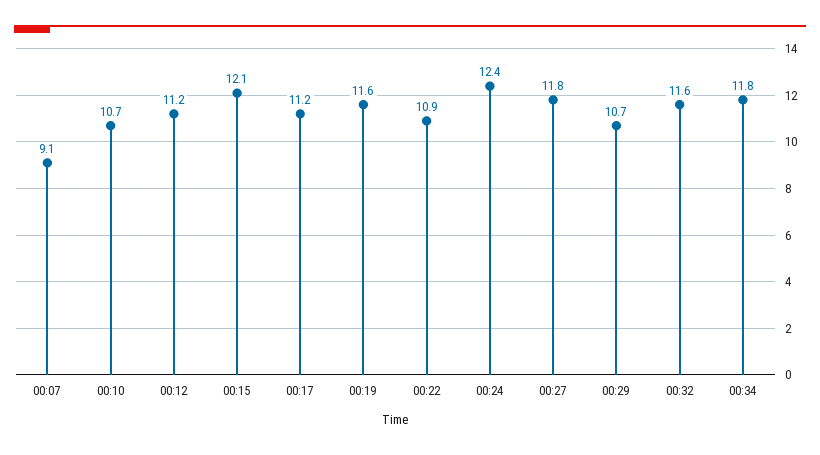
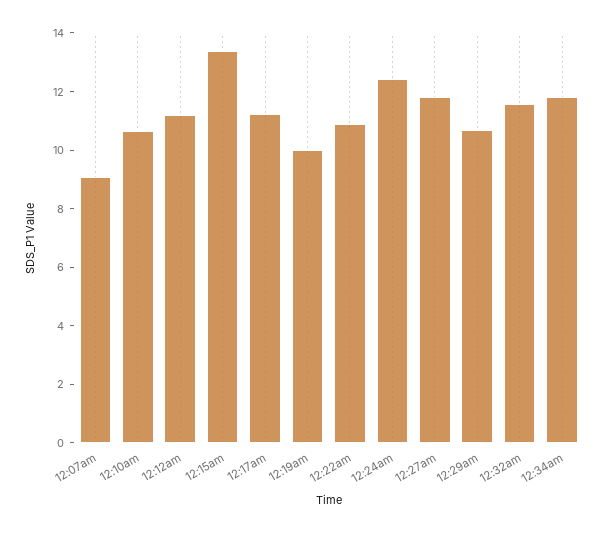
  {
    "00:07": 9.1,
    "00:10": 10.7,
    "00:12": 11.2,
-   "00:15": 12.1,
+   "00:15": 13.5,
    "00:17": 11.2,
-   "00:19": 11.6,
+   "00:19": 10,
    "00:22": 10.9,
    "00:24": 12.4,
    "00:27": 11.8,
    "00:29": 10.7,
    "00:32": 11.6,
    "00:34": 11.8
  }

